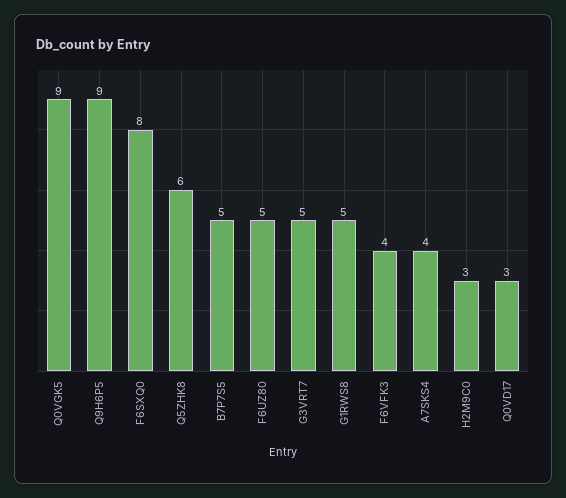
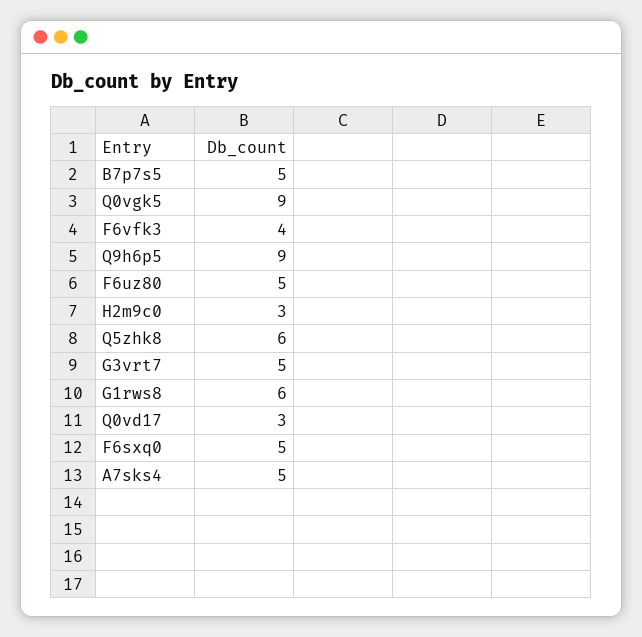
  {
    "Q0VGK5": 9,
    "Q9H6P5": 9,
-   "F6SXQ0": 8,
+   "F6SXQ0": 5,
    "Q5ZHK8": 6,
    "B7P7S5": 5,
    "F6UZ80": 5,
    "G3VRT7": 5,
-   "G1RWS8": 5,
+   "G1RWS8": 6,
    "F6VFK3": 4,
-   "A7SKS4": 4,
+   "A7SKS4": 5,
    "H2M9C0": 3,
    "Q0VD17": 3
  }

